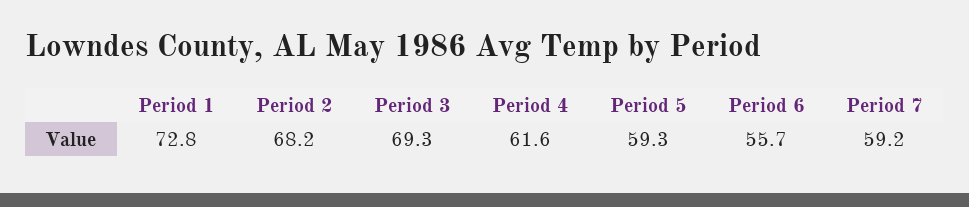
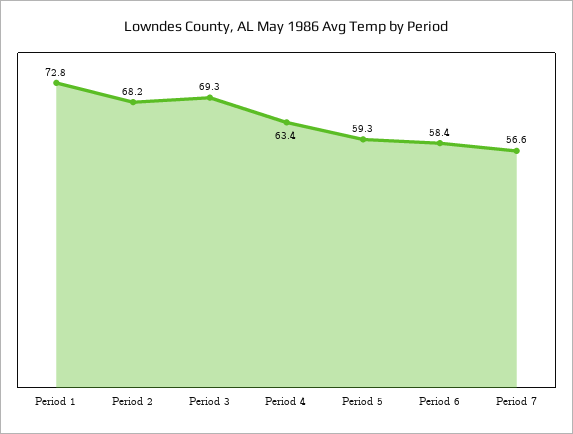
  {
    "Period 1": 72.8,
    "Period 2": 68.2,
    "Period 3": 69.3,
-   "Period 4": 61.6,
+   "Period 4": 63.4,
    "Period 5": 59.3,
-   "Period 6": 55.7,
+   "Period 6": 58.4,
-   "Period 7": 59.2
+   "Period 7": 56.6
  }

